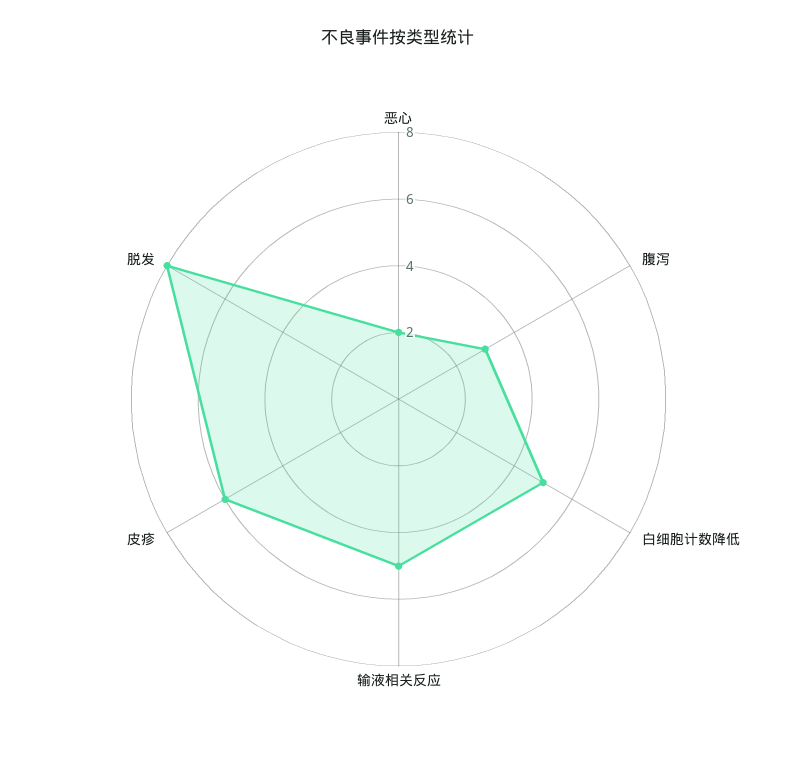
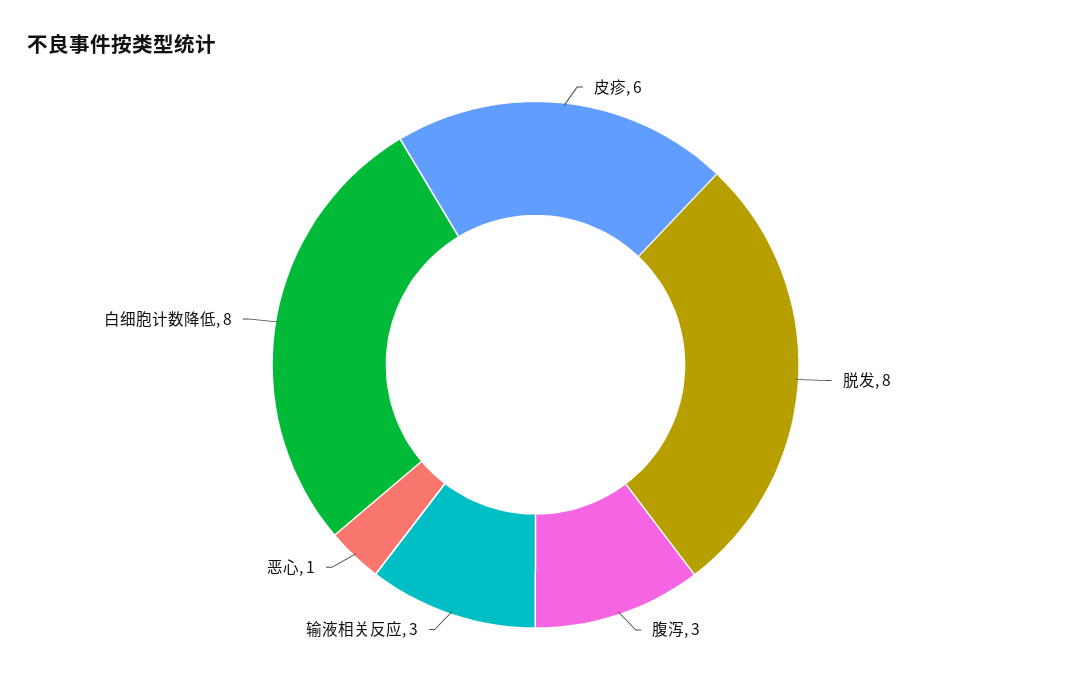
  {
-   "恶心": 2,
+   "恶心": 1,
    "腹泻": 3,
-   "白细胞计数降低": 5,
+   "白细胞计数降低": 8,
-   "输液相关反应": 5,
+   "输液相关反应": 3,
    "皮疹": 6,
    "脱发": 8
  }

